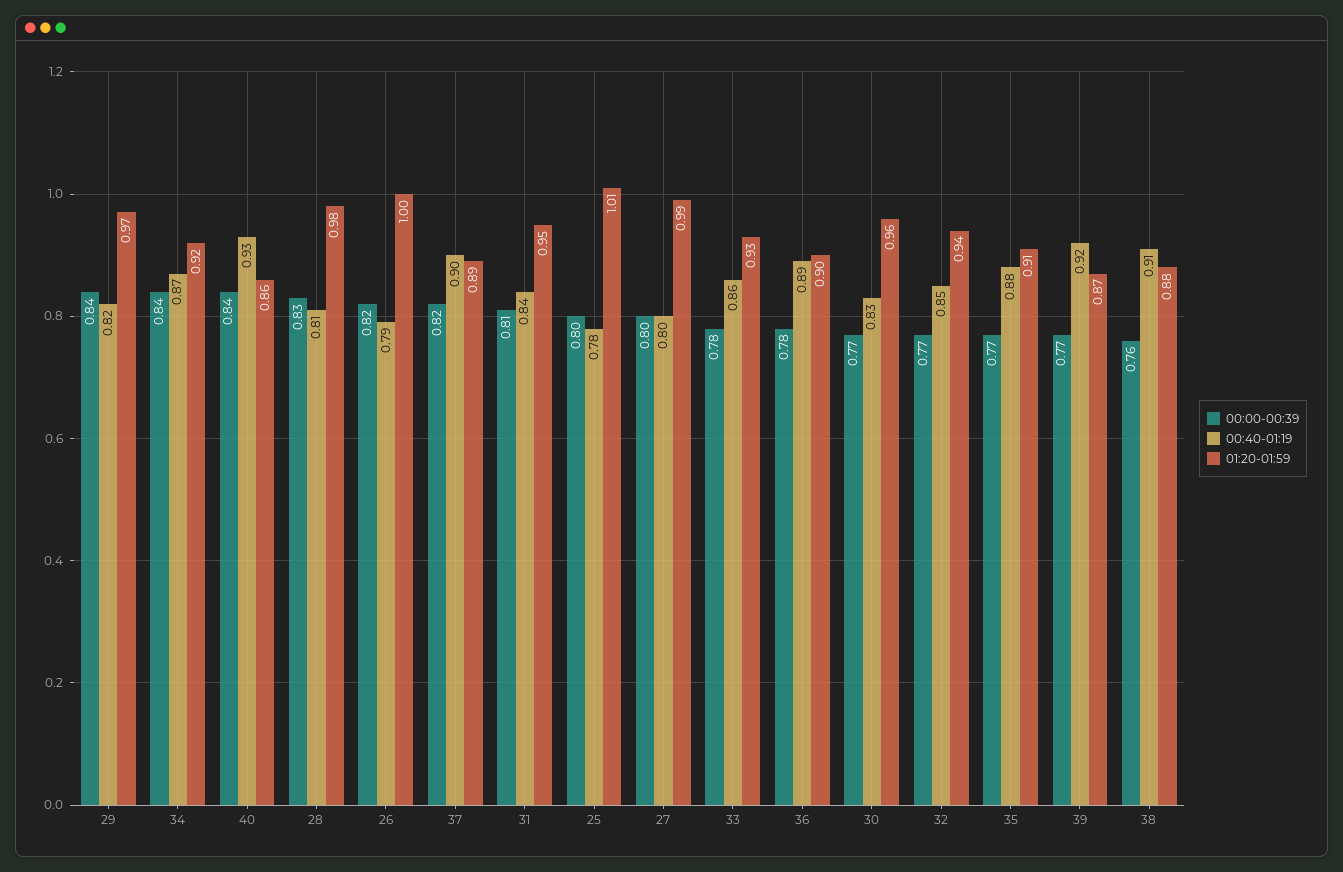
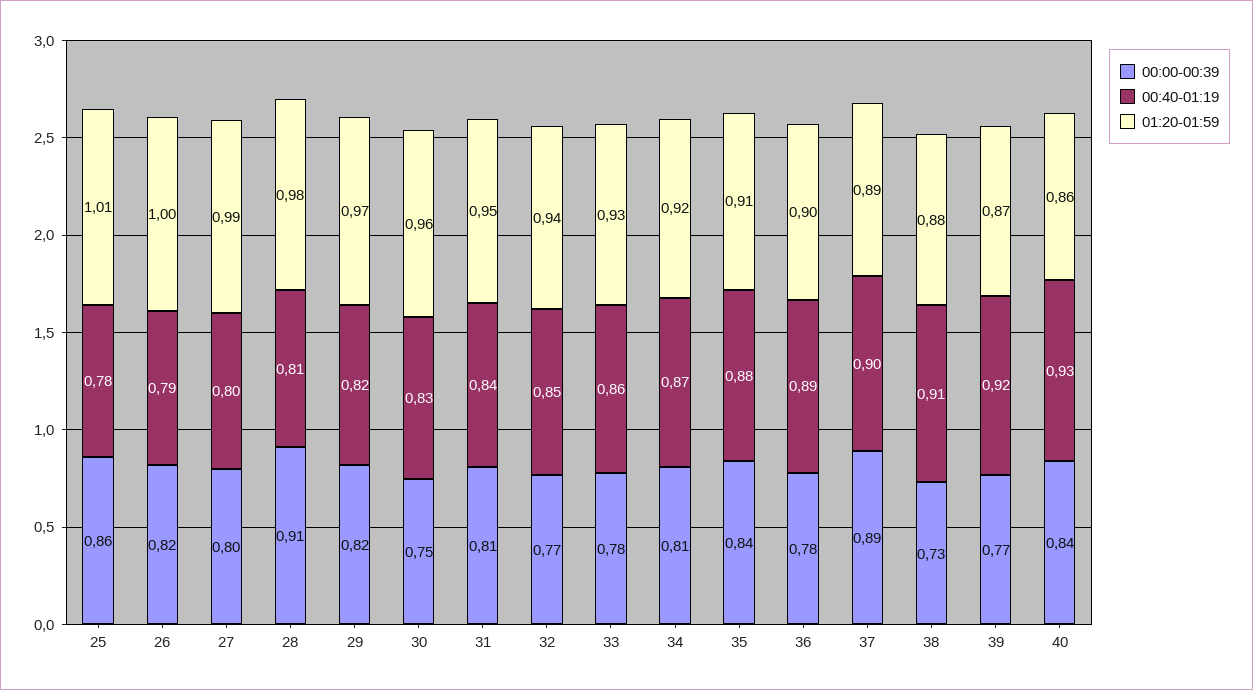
  {
    "00:00-00:39": {
-     "29": 0.84,
+     "29": 0.82,
-     "34": 0.84,
+     "34": 0.81,
      "40": 0.84,
-     "28": 0.83,
+     "28": 0.91,
      "26": 0.82,
-     "37": 0.82,
+     "37": 0.89,
      "31": 0.81,
-     "25": 0.8,
+     "25": 0.86,
      "27": 0.8,
      "33": 0.78,
      "36": 0.78,
-     "30": 0.77,
+     "30": 0.75,
      "32": 0.77,
-     "35": 0.77,
+     "35": 0.84,
      "39": 0.77,
-     "38": 0.76
+     "38": 0.73
    },
    "00:40-01:19": {
      "29": 0.82,
      "34": 0.87,
      "40": 0.93,
      "28": 0.81,
      "26": 0.79,
      "37": 0.9,
      "31": 0.84,
      "25": 0.78,
      "27": 0.8,
      "33": 0.86,
      "36": 0.89,
      "30": 0.83,
      "32": 0.85,
      "35": 0.88,
      "39": 0.92,
      "38": 0.91
    },
    "01:20-01:59": {
      "29": 0.97,
      "34": 0.92,
      "40": 0.86,
      "28": 0.98,
      "26": 1,
      "37": 0.89,
      "31": 0.95,
      "25": 1.01,
      "27": 0.99,
      "33": 0.93,
      "36": 0.9,
      "30": 0.96,
      "32": 0.94,
      "35": 0.91,
      "39": 0.87,
      "38": 0.88
    }
  }

